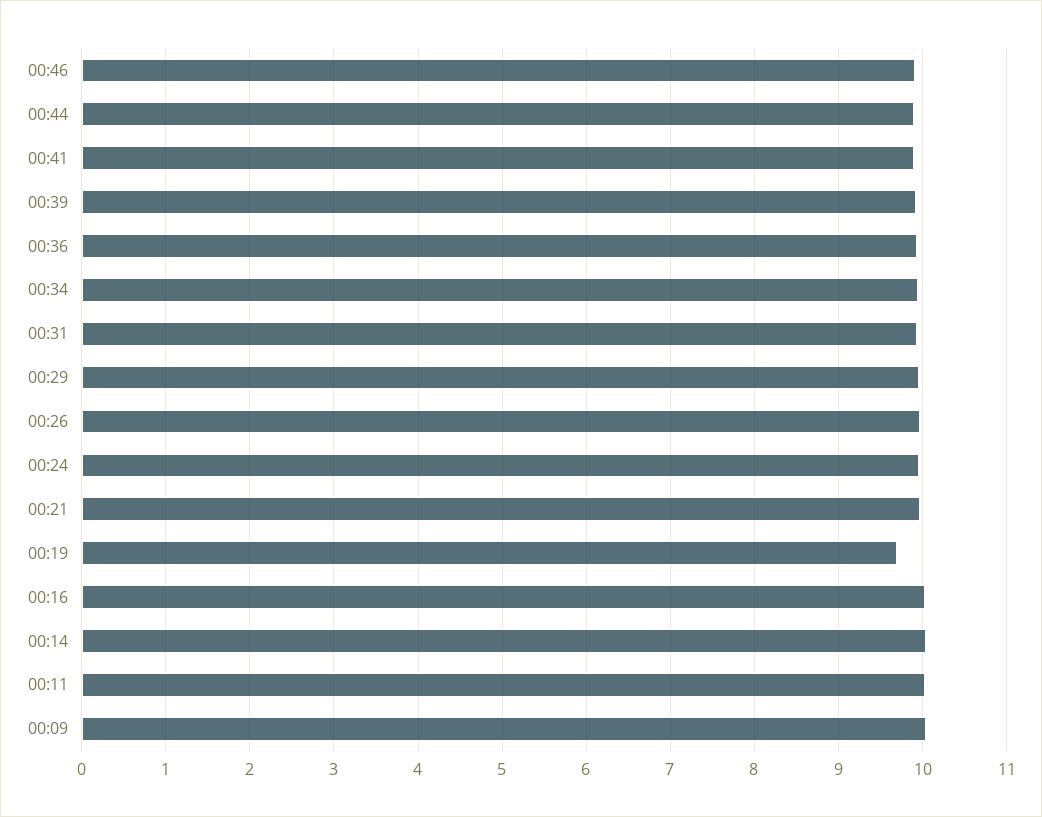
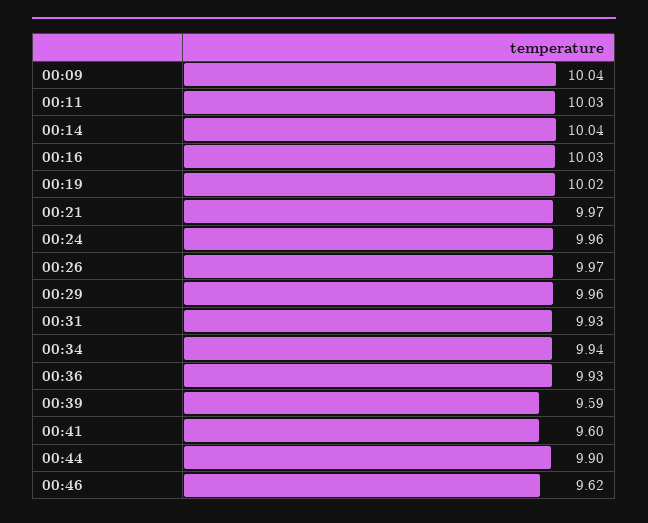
  {
-   "00:46": 9.9,
+   "00:46": 9.62,
    "00:44": 9.9,
-   "00:41": 9.9,
+   "00:41": 9.6,
-   "00:39": 9.9,
+   "00:39": 9.59,
    "00:36": 9.93,
    "00:34": 9.94,
    "00:31": 9.93,
    "00:29": 9.96,
    "00:26": 9.97,
    "00:24": 9.96,
    "00:21": 9.97,
-   "00:19": 9.7,
+   "00:19": 10.02,
    "00:16": 10.03,
    "00:14": 10.04,
    "00:11": 10.03,
    "00:09": 10.04
  }

